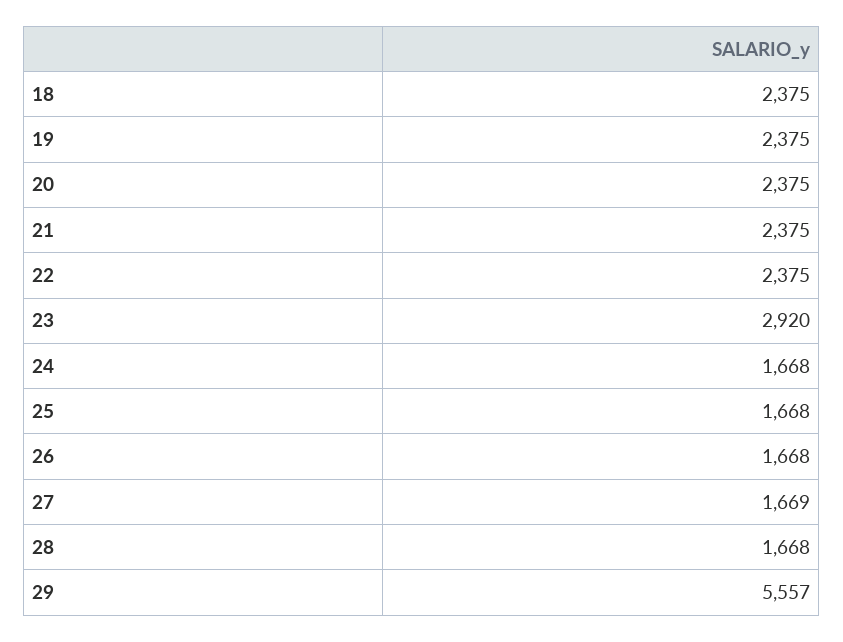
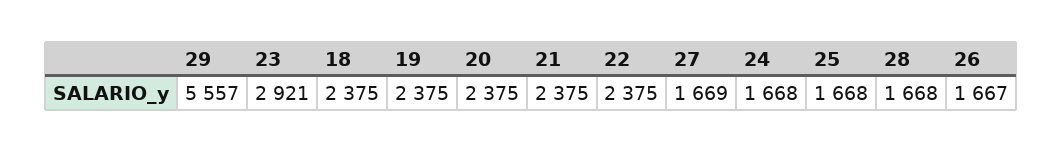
  {
    "18": 2375,
    "19": 2375,
    "20": 2375,
    "21": 2375,
    "22": 2375,
-   "23": 2920,
+   "23": 2921,
    "24": 1668,
    "25": 1668,
-   "26": 1668,
+   "26": 1667,
    "27": 1669,
    "28": 1668,
    "29": 5557
  }

